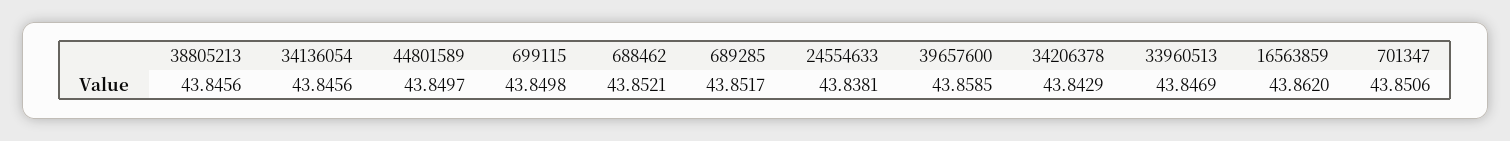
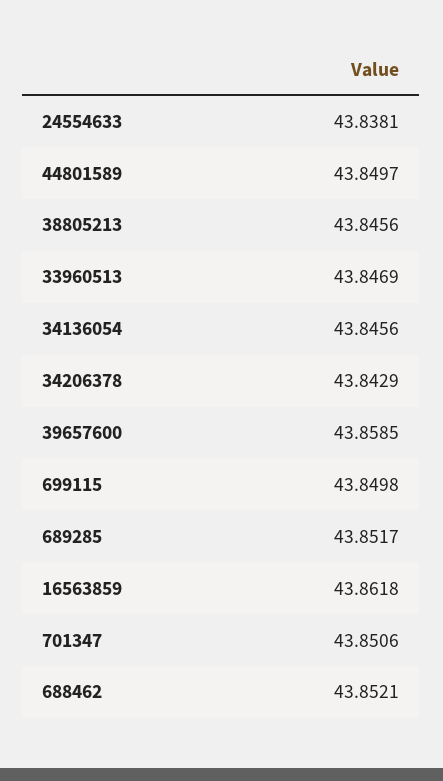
  {
    "38805213": 43.8456,
    "34136054": 43.8456,
    "44801589": 43.8497,
    "699115": 43.8498,
    "688462": 43.8521,
    "689285": 43.8517,
    "24554633": 43.8381,
    "39657600": 43.8585,
    "34206378": 43.8429,
    "33960513": 43.8469,
-   "16563859": 43.862,
+   "16563859": 43.8618,
    "701347": 43.8506
  }

